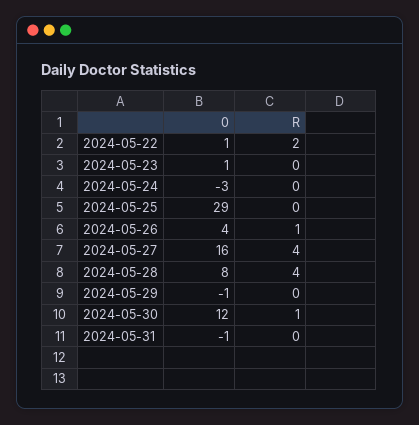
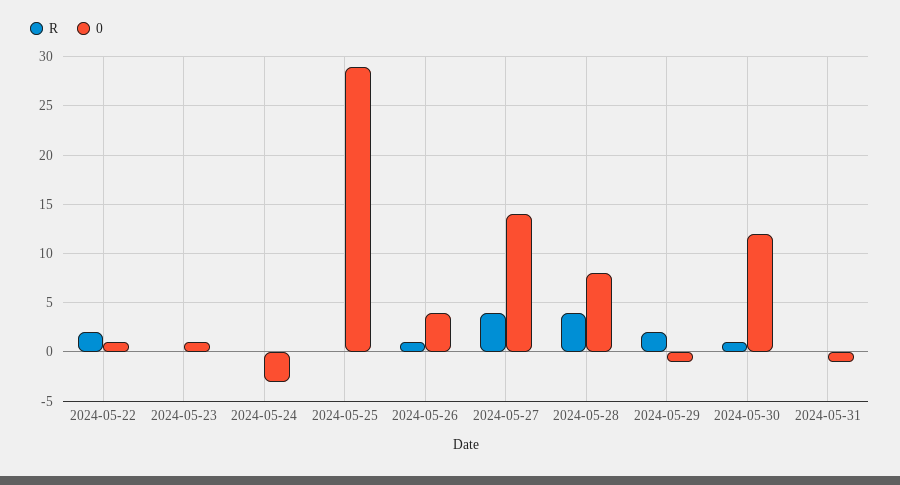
  {
    "0": {
      "2024-05-22": 1,
      "2024-05-23": 1,
      "2024-05-24": -3,
      "2024-05-25": 29,
      "2024-05-26": 4,
-     "2024-05-27": 16,
+     "2024-05-27": 14,
      "2024-05-28": 8,
      "2024-05-29": -1,
      "2024-05-30": 12,
      "2024-05-31": -1
    },
    "R": {
      "2024-05-22": 2,
      "2024-05-23": 0,
      "2024-05-24": 0,
      "2024-05-25": 0,
      "2024-05-26": 1,
      "2024-05-27": 4,
      "2024-05-28": 4,
-     "2024-05-29": 0,
+     "2024-05-29": 2,
      "2024-05-30": 1,
      "2024-05-31": 0
    }
  }

